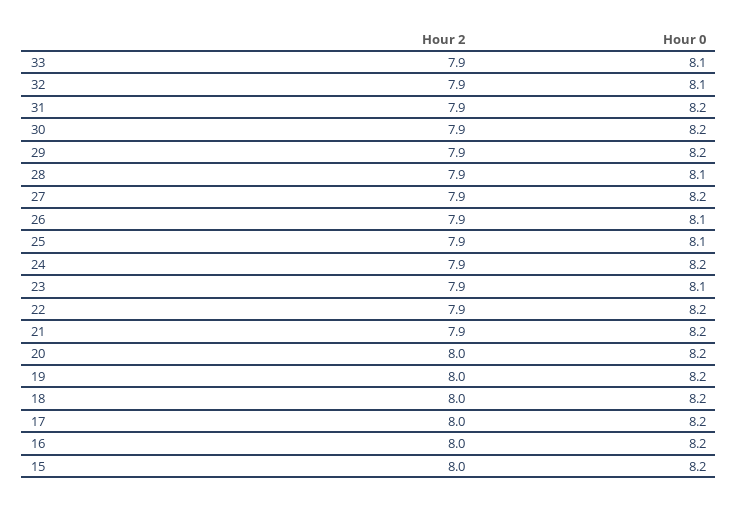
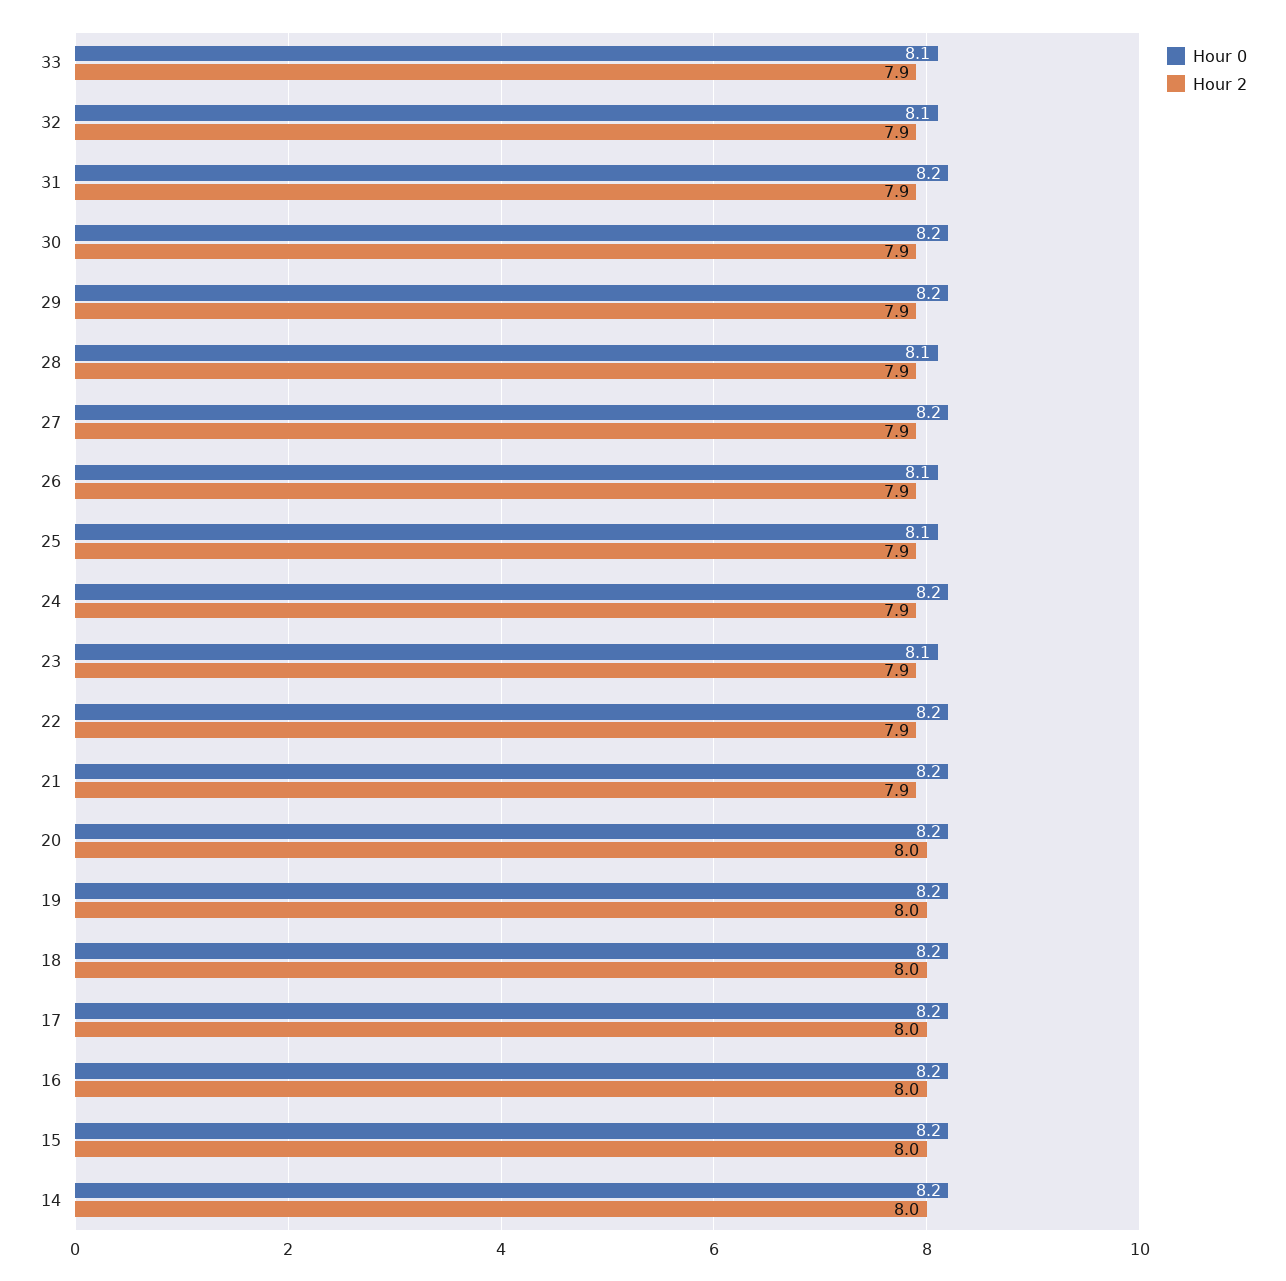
  {
    "Hour 2": {
      "33": 7.9,
      "32": 7.9,
      "31": 7.9,
      "30": 7.9,
      "29": 7.9,
      "28": 7.9,
      "27": 7.9,
      "26": 7.9,
      "25": 7.9,
      "24": 7.9,
      "23": 7.9,
      "22": 7.9,
      "21": 7.9,
      "20": 8,
      "19": 8,
      "18": 8,
      "17": 8,
      "16": 8,
-     "15": 8
+     "15": 8,
+     "14": 8
    },
    "Hour 0": {
      "33": 8.1,
      "32": 8.1,
      "31": 8.2,
      "30": 8.2,
      "29": 8.2,
      "28": 8.1,
      "27": 8.2,
      "26": 8.1,
      "25": 8.1,
      "24": 8.2,
      "23": 8.1,
      "22": 8.2,
      "21": 8.2,
      "20": 8.2,
      "19": 8.2,
      "18": 8.2,
      "17": 8.2,
      "16": 8.2,
-     "15": 8.2
+     "15": 8.2,
+     "14": 8.2
    }
  }

